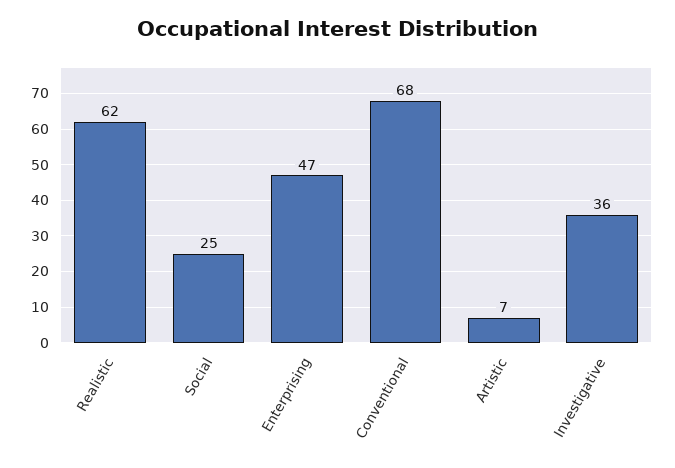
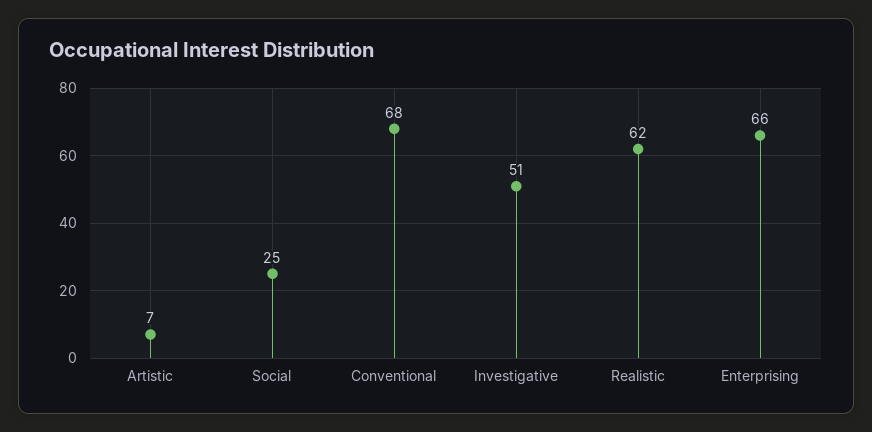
  {
    "Realistic": 62,
    "Social": 25,
-   "Enterprising": 47,
+   "Enterprising": 66,
    "Conventional": 68,
    "Artistic": 7,
-   "Investigative": 36
+   "Investigative": 51
  }

